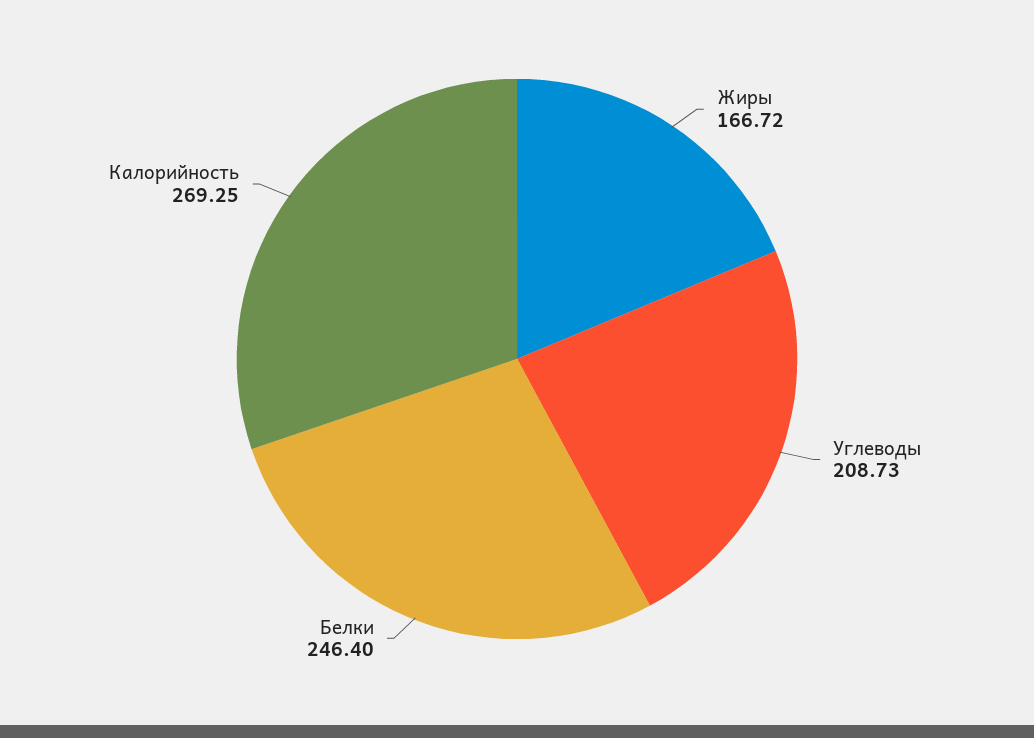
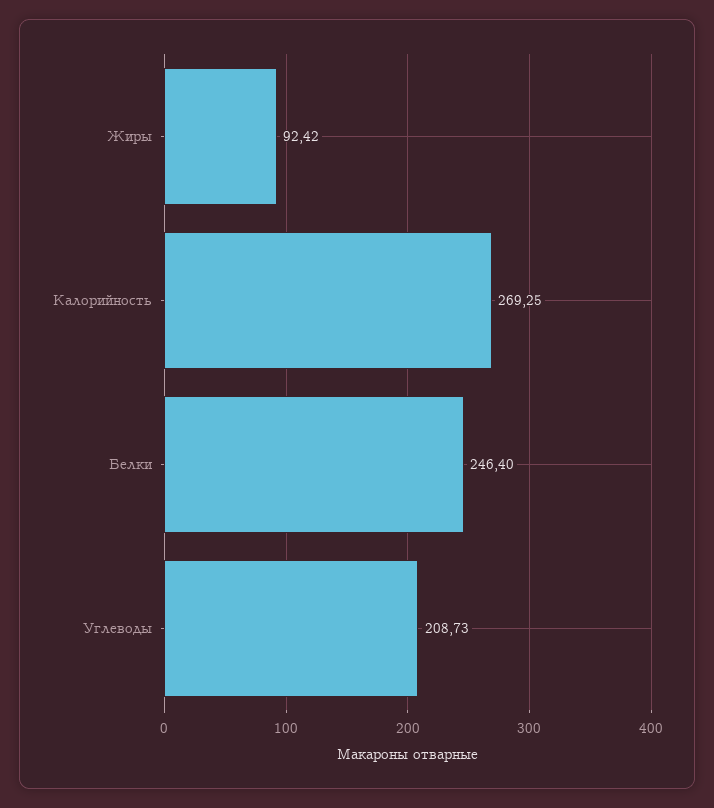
  {
-   "Жиры": 166.72,
+   "Жиры": 92.42,
    "Углеводы": 208.73,
    "Белки": 246.4,
    "Калорийность": 269.25
  }

